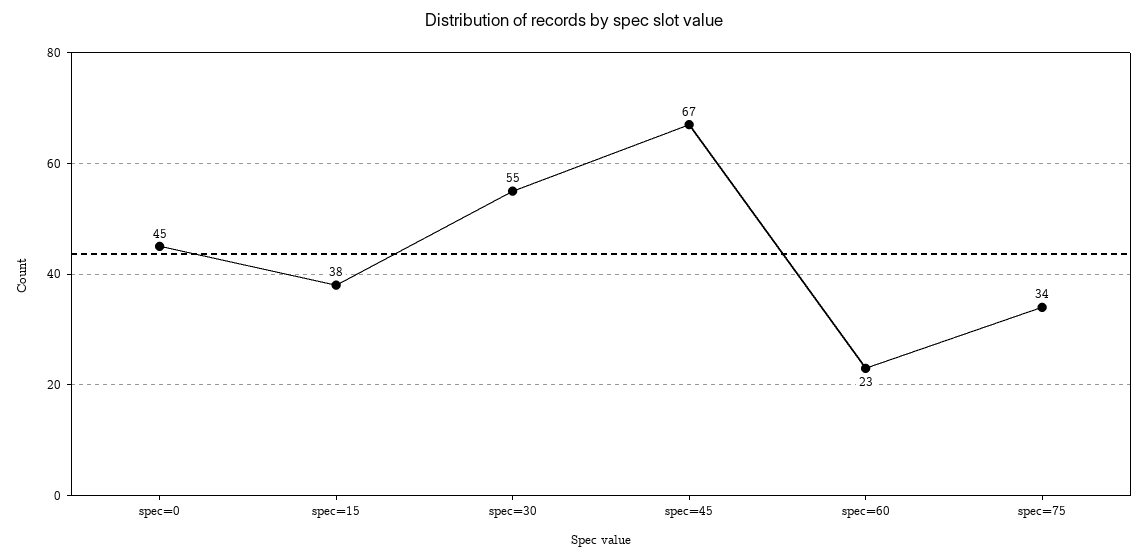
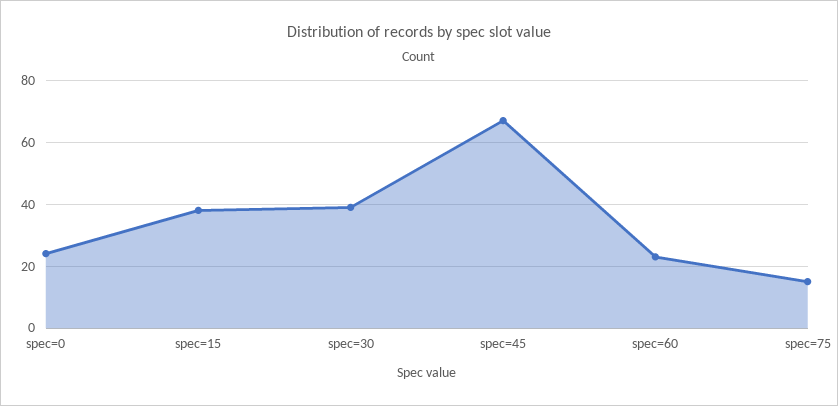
  {
-   "spec=0": 45,
+   "spec=0": 25,
    "spec=15": 38,
-   "spec=30": 55,
+   "spec=30": 40,
    "spec=45": 67,
    "spec=60": 23,
-   "spec=75": 34
+   "spec=75": 15
  }

